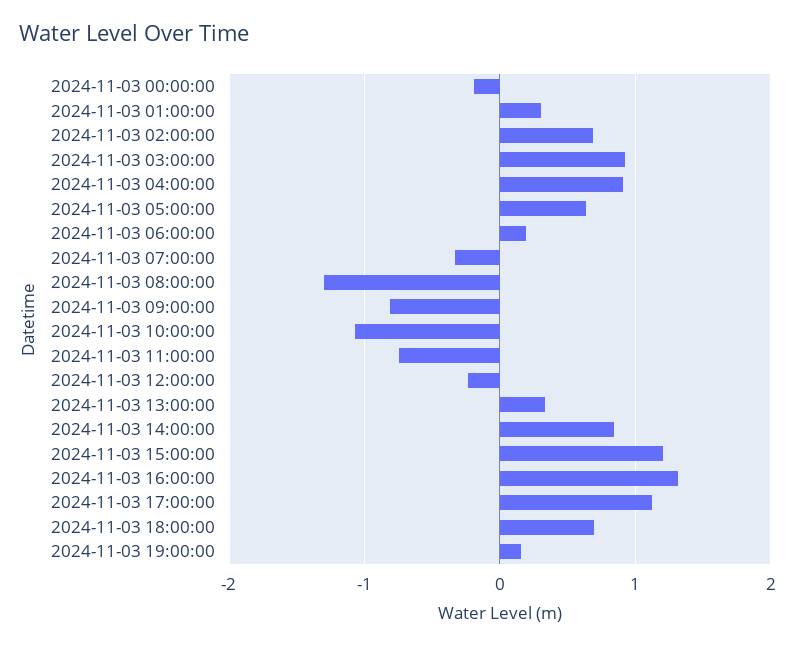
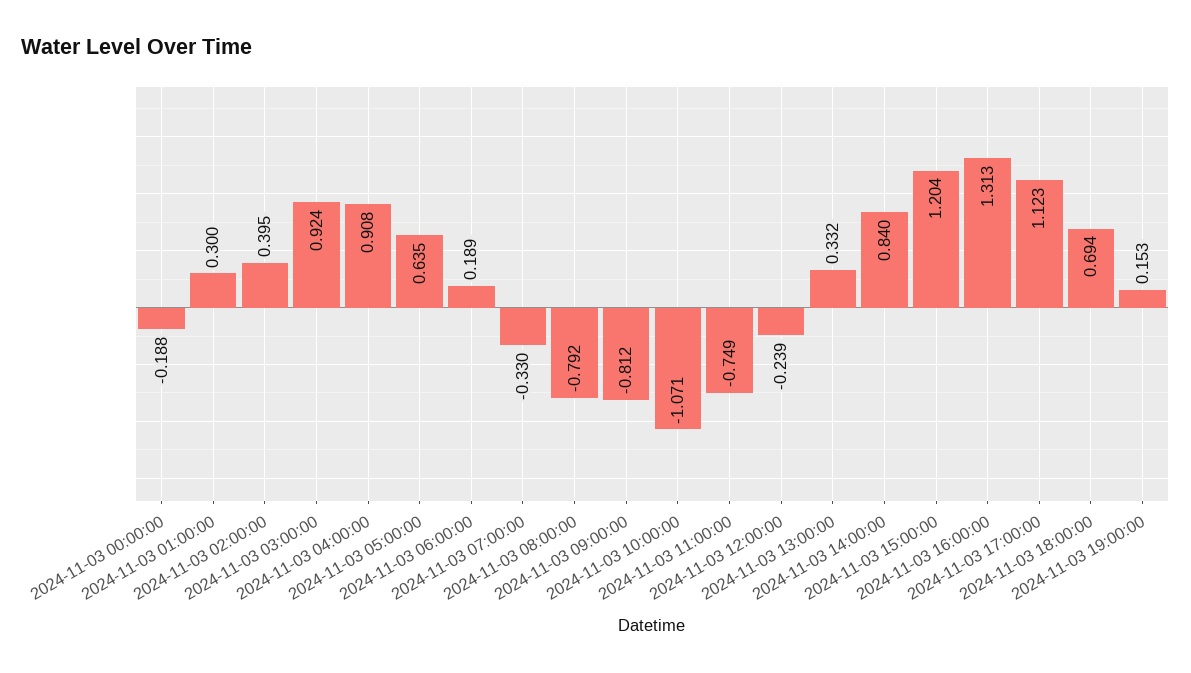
  {
    "2024-11-03 00:00:00": -0.188,
    "2024-11-03 01:00:00": 0.3,
-   "2024-11-03 02:00:00": 0.7,
+   "2024-11-03 02:00:00": 0.395,
    "2024-11-03 03:00:00": 0.924,
    "2024-11-03 04:00:00": 0.908,
    "2024-11-03 05:00:00": 0.635,
    "2024-11-03 06:00:00": 0.189,
    "2024-11-03 07:00:00": -0.33,
-   "2024-11-03 08:00:00": -1.3,
+   "2024-11-03 08:00:00": -0.792,
    "2024-11-03 09:00:00": -0.812,
    "2024-11-03 10:00:00": -1.071,
    "2024-11-03 11:00:00": -0.749,
    "2024-11-03 12:00:00": -0.239,
    "2024-11-03 13:00:00": 0.332,
    "2024-11-03 14:00:00": 0.84,
    "2024-11-03 15:00:00": 1.204,
    "2024-11-03 16:00:00": 1.313,
    "2024-11-03 17:00:00": 1.123,
    "2024-11-03 18:00:00": 0.694,
    "2024-11-03 19:00:00": 0.153
  }

